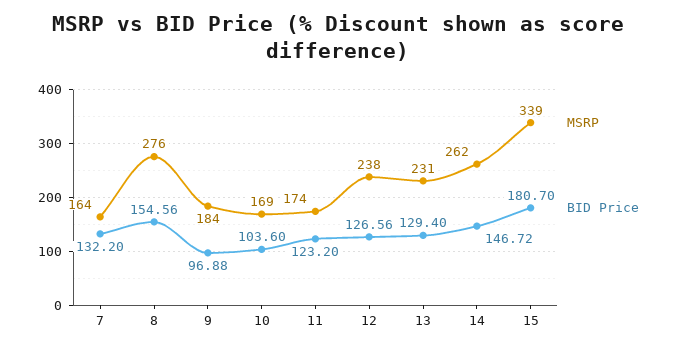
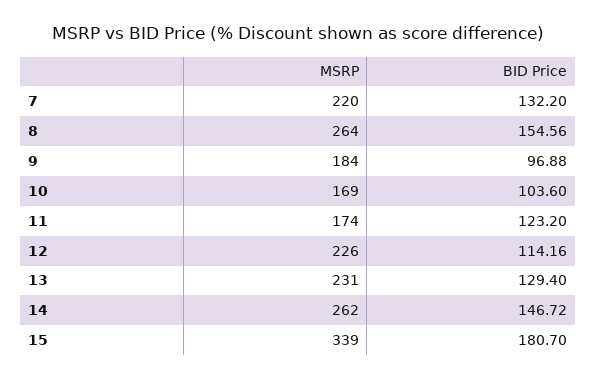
  {
    "MSRP": {
-     "7": 164,
+     "7": 220,
-     "8": 276,
+     "8": 264,
      "9": 184,
      "10": 169,
      "11": 174,
-     "12": 238,
+     "12": 226,
      "13": 231,
      "14": 262,
      "15": 339
    },
    "BID Price": {
      "7": 132.2,
      "8": 154.56,
      "9": 96.88,
      "10": 103.6,
      "11": 123.2,
-     "12": 126.56,
+     "12": 114.16,
      "13": 129.4,
      "14": 146.72,
      "15": 180.7
    }
  }

